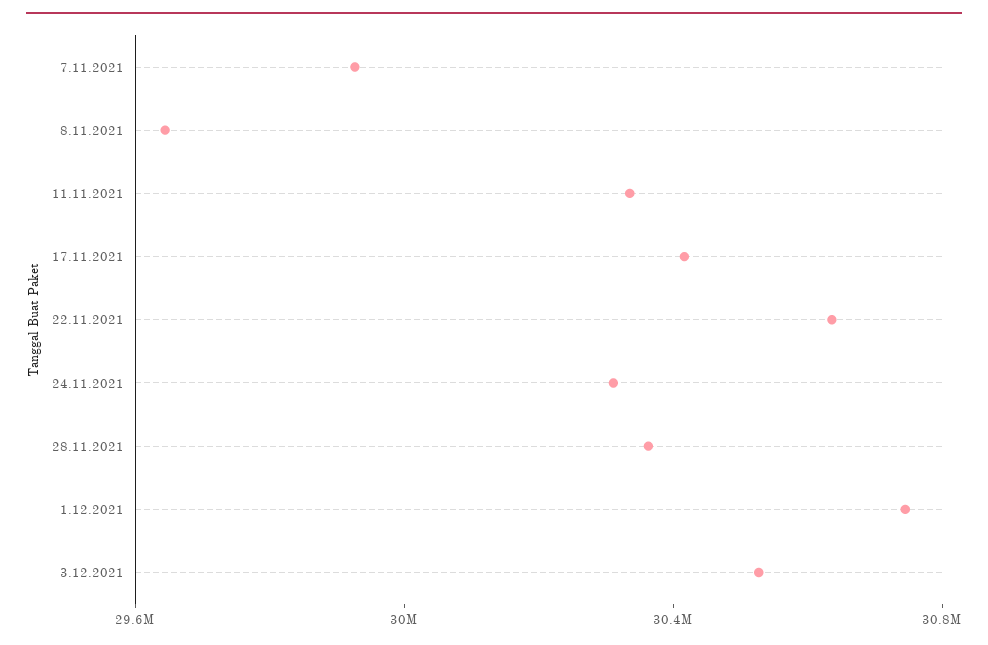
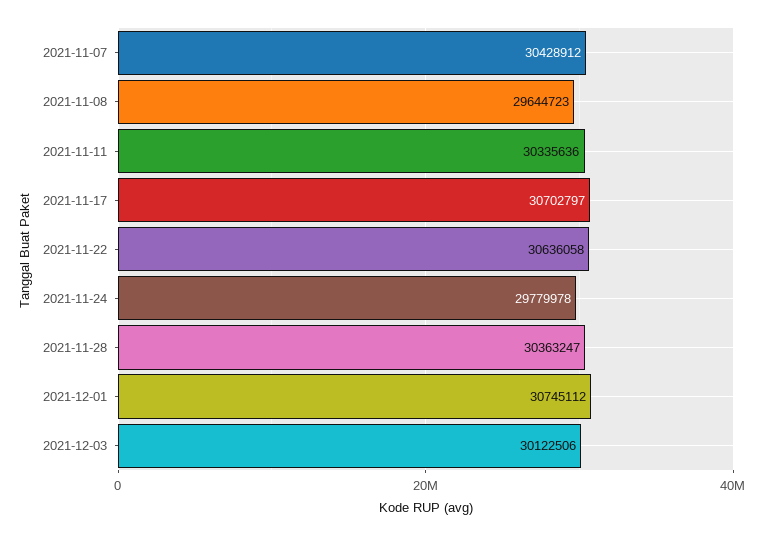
  {
-   "7.11.2021": 29900000,
+   "7.11.2021": 30428912,
    "8.11.2021": 29644723,
    "11.11.2021": 30335636,
-   "17.11.2021": 30400000,
+   "17.11.2021": 30702797,
    "22.11.2021": 30636058,
-   "24.11.2021": 30300000,
+   "24.11.2021": 29779978,
    "28.11.2021": 30363247,
    "1.12.2021": 30745112,
-   "3.12.2021": 30500000
+   "3.12.2021": 30122506
  }

